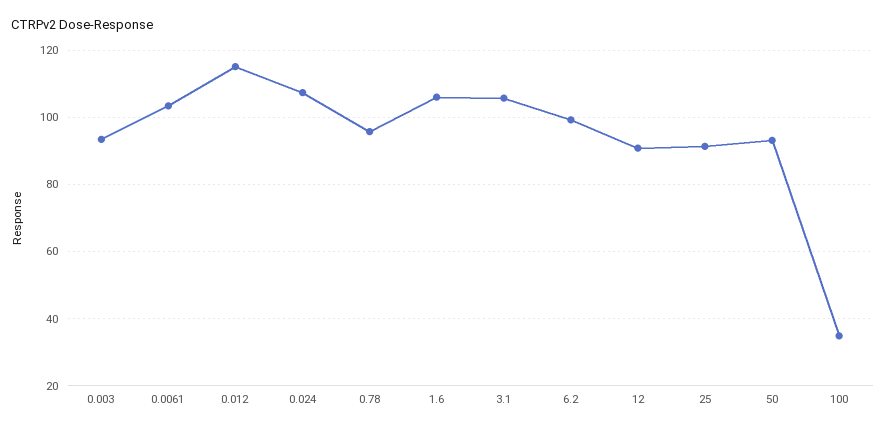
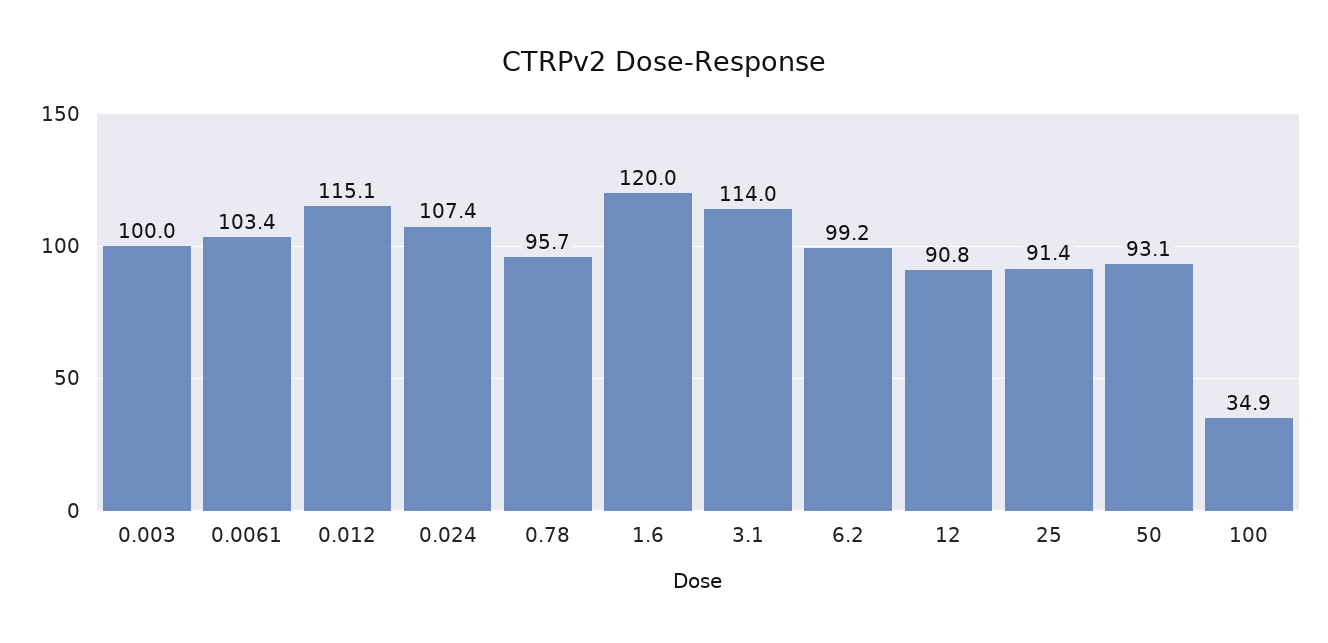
  {
-   "0.003": 94,
+   "0.003": 100,
    "0.0061": 103.4,
    "0.012": 115.1,
    "0.024": 107.4,
    "0.78": 95.7,
-   "1.6": 106,
+   "1.6": 120,
-   "3.1": 106,
+   "3.1": 114,
    "6.2": 99.2,
    "12": 90.8,
    "25": 91.4,
    "50": 93.1,
    "100": 34.9
  }

